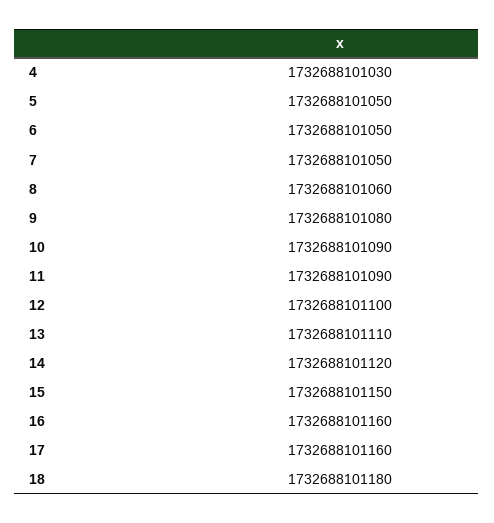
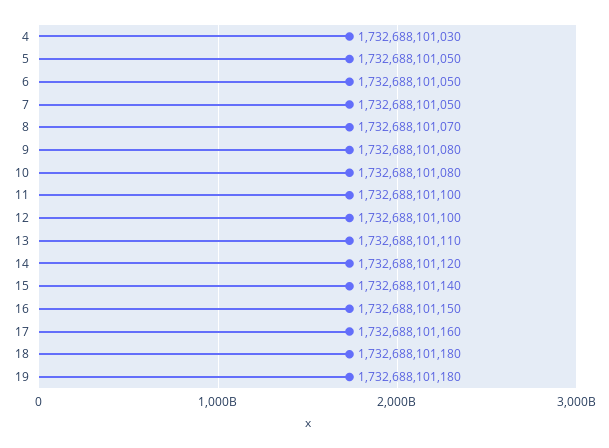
  {
    "4": 1732688101030,
    "5": 1732688101050,
    "6": 1732688101050,
    "7": 1732688101050,
-   "8": 1732688101060,
+   "8": 1732688101070,
    "9": 1732688101080,
-   "10": 1732688101090,
+   "10": 1732688101080,
-   "11": 1732688101090,
+   "11": 1732688101100,
    "12": 1732688101100,
    "13": 1732688101110,
    "14": 1732688101120,
-   "15": 1732688101150,
+   "15": 1732688101140,
-   "16": 1732688101160,
+   "16": 1732688101150,
    "17": 1732688101160,
-   "18": 1732688101180
+   "18": 1732688101180,
+   "19": 1732688101180
  }

